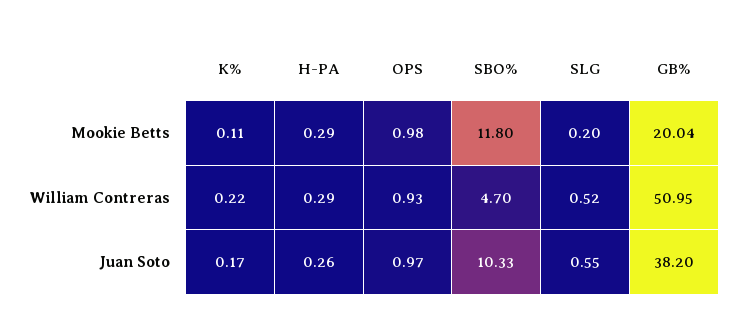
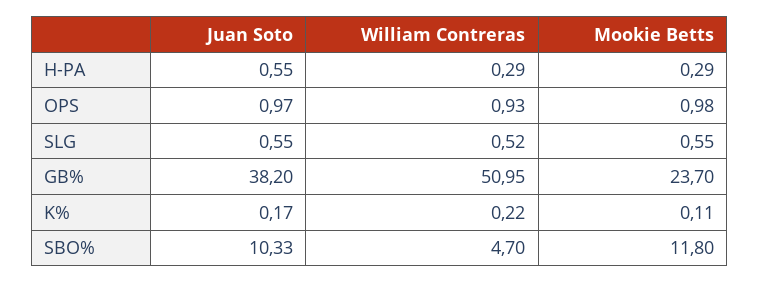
  {
    "K%": {
      "Mookie Betts": 0.11,
      "William Contreras": 0.22,
      "Juan Soto": 0.17
    },
    "H-PA": {
      "Mookie Betts": 0.29,
      "William Contreras": 0.29,
-     "Juan Soto": 0.26
+     "Juan Soto": 0.55
    },
    "OPS": {
      "Mookie Betts": 0.98,
      "William Contreras": 0.93,
      "Juan Soto": 0.97
    },
    "SBO%": {
      "Mookie Betts": 11.8,
      "William Contreras": 4.7,
      "Juan Soto": 10.33
    },
    "SLG": {
-     "Mookie Betts": 0.2,
+     "Mookie Betts": 0.55,
      "William Contreras": 0.52,
      "Juan Soto": 0.55
    },
    "GB%": {
-     "Mookie Betts": 20.04,
+     "Mookie Betts": 23.7,
      "William Contreras": 50.95,
      "Juan Soto": 38.2
    }
  }

